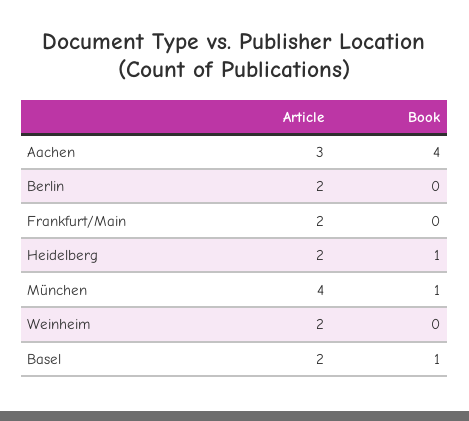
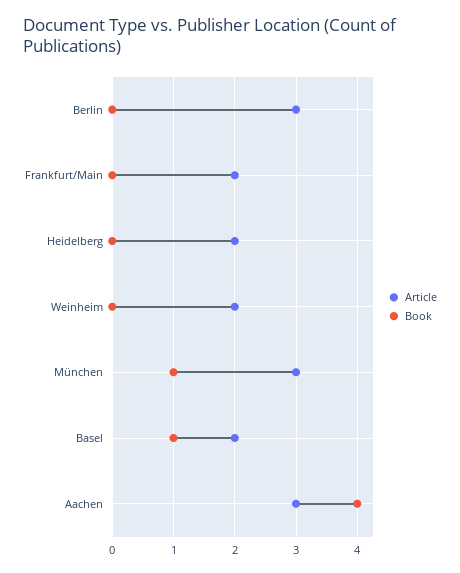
  {
    "Article": {
      "Aachen": 3,
-     "Berlin": 2,
+     "Berlin": 3,
      "Frankfurt/Main": 2,
      "Heidelberg": 2,
-     "München": 4,
+     "München": 3,
      "Weinheim": 2,
      "Basel": 2
    },
    "Book": {
      "Aachen": 4,
      "Berlin": 0,
      "Frankfurt/Main": 0,
-     "Heidelberg": 1,
+     "Heidelberg": 0,
      "München": 1,
      "Weinheim": 0,
      "Basel": 1
    }
  }

